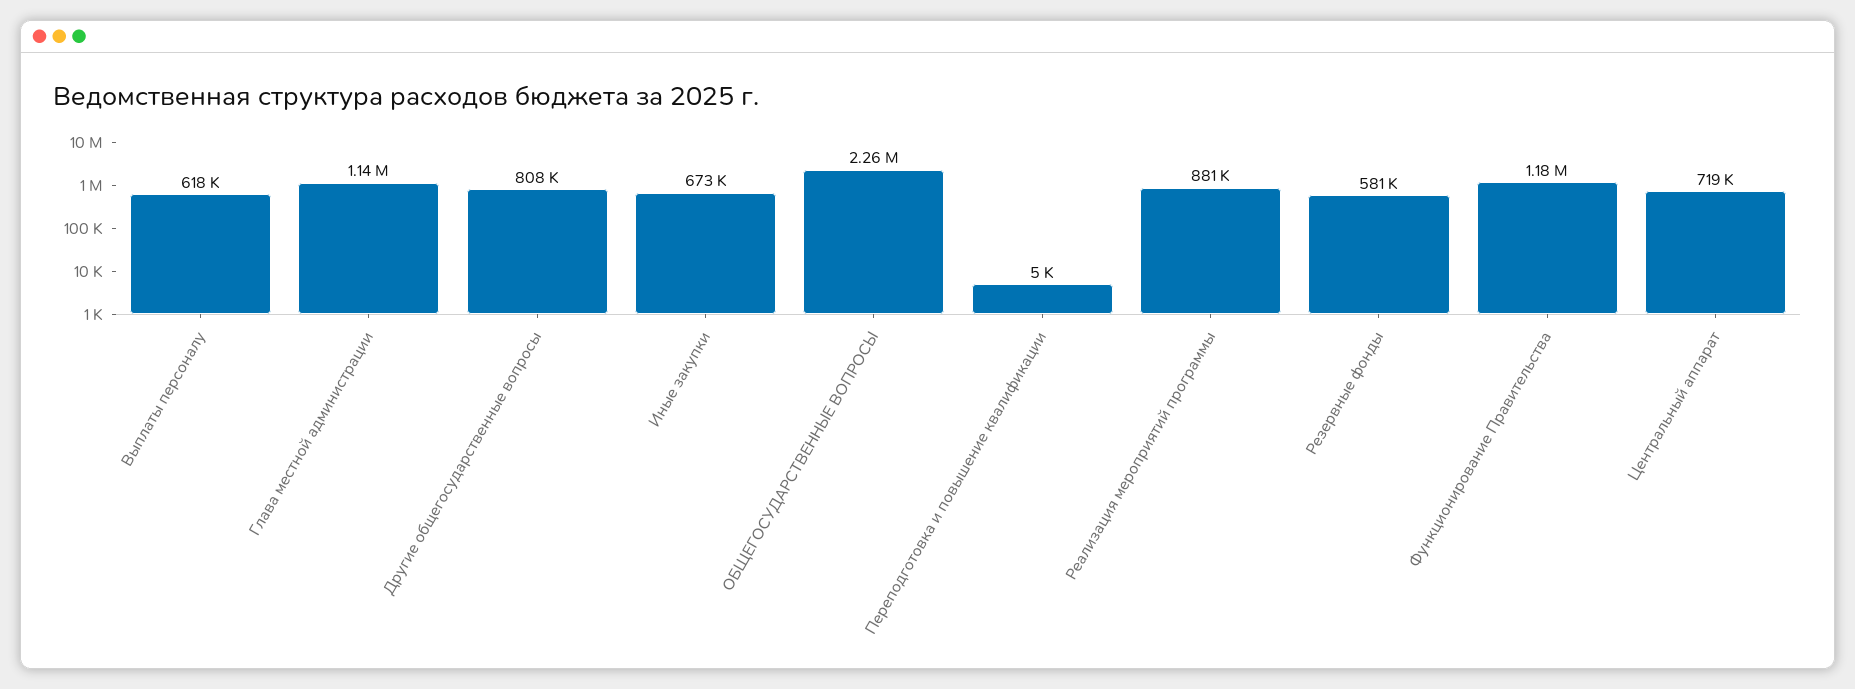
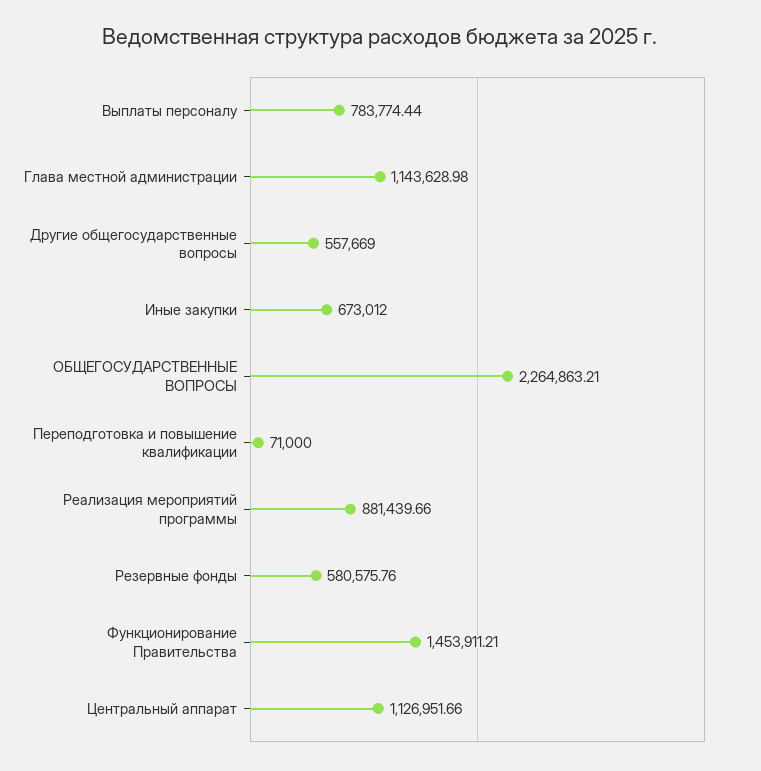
  {
-   "Выплаты персоналу": 618000,
+   "Выплаты персоналу": 783774.44,
    "Глава местной администрации": 1143628.98,
-   "Другие общегосударственные вопросы": 808000,
+   "Другие общегосударственные вопросы": 557669,
    "Иные закупки": 673012,
    "ОБЩЕГОСУДАРСТВЕННЫЕ ВОПРОСЫ": 2264863.21,
-   "Переподготовка и повышение квалификации": 5000,
+   "Переподготовка и повышение квалификации": 71000,
    "Реализация мероприятий программы": 881439.66,
    "Резервные фонды": 580575.76,
-   "Функционирование Правительства": 1180000,
+   "Функционирование Правительства": 1453911.21,
-   "Центральный аппарат": 719000
+   "Центральный аппарат": 1126951.66
  }

